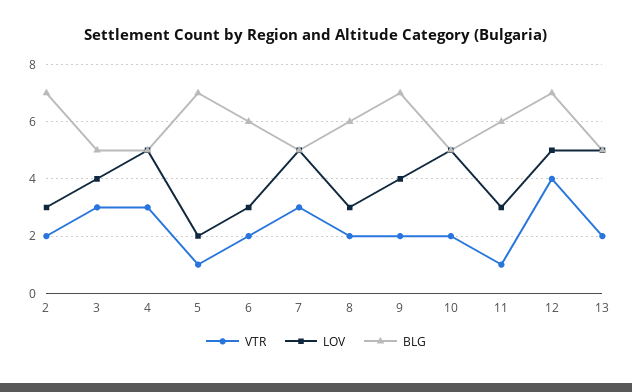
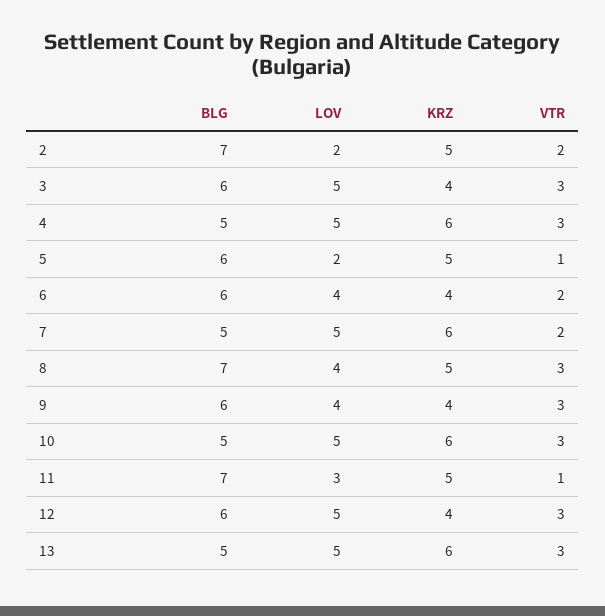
  {
    "VTR": {
      "2": 2,
      "3": 3,
      "4": 3,
      "5": 1,
      "6": 2,
-     "7": 3,
+     "7": 2,
-     "8": 2,
+     "8": 3,
-     "9": 2,
+     "9": 3,
-     "10": 2,
+     "10": 3,
      "11": 1,
-     "12": 4,
+     "12": 3,
-     "13": 2
+     "13": 3
    },
    "LOV": {
-     "2": 3,
+     "2": 2,
-     "3": 4,
+     "3": 5,
      "4": 5,
      "5": 2,
-     "6": 3,
+     "6": 4,
      "7": 5,
-     "8": 3,
+     "8": 4,
      "9": 4,
      "10": 5,
      "11": 3,
      "12": 5,
      "13": 5
    },
    "BLG": {
      "2": 7,
-     "3": 5,
+     "3": 6,
      "4": 5,
-     "5": 7,
+     "5": 6,
      "6": 6,
      "7": 5,
-     "8": 6,
+     "8": 7,
-     "9": 7,
+     "9": 6,
      "10": 5,
-     "11": 6,
+     "11": 7,
-     "12": 7,
+     "12": 6,
      "13": 5
-   }
+   },
+   "KRZ": {
+     "2": 5,
+     "3": 4,
+     "4": 6,
+     "5": 5,
+     "6": 4,
+     "7": 6,
+     "8": 5,
+     "9": 4,
+     "10": 6,
+     "11": 5,
+     "12": 4,
+     "13": 6
+   }
  }

